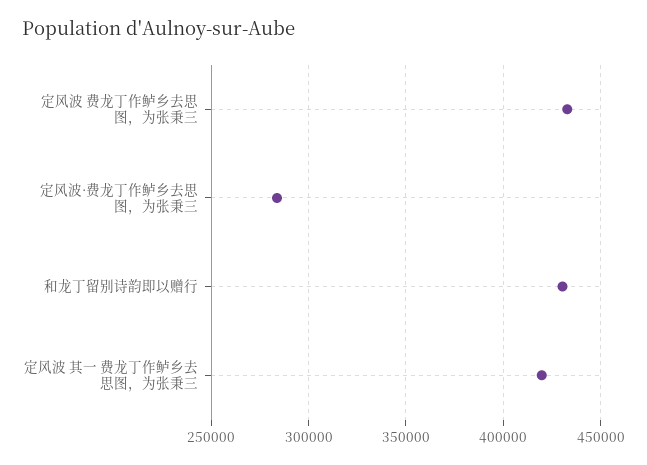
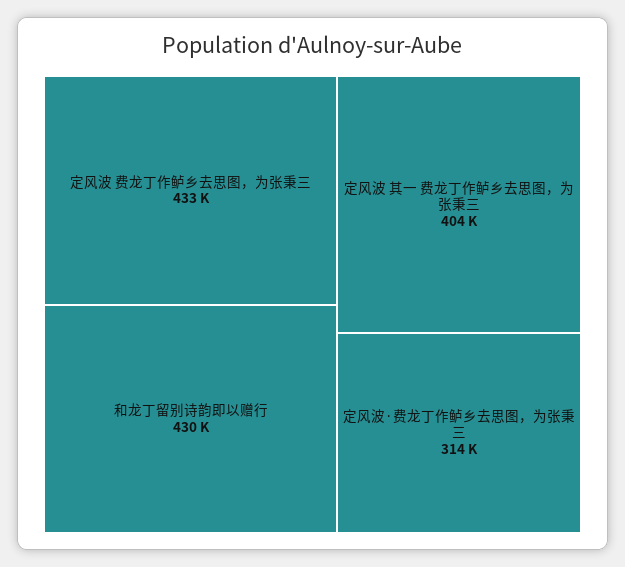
  {
    "定风波 费龙丁作鲈乡去思图，为张秉三": 433000,
-   "定风波·费龙丁作鲈乡去思图，为张秉三": 285000,
+   "定风波·费龙丁作鲈乡去思图，为张秉三": 314000,
    "和龙丁留别诗韵即以赠行": 430000,
-   "定风波 其一 费龙丁作鲈乡去思图，为张秉三": 420000
+   "定风波 其一 费龙丁作鲈乡去思图，为张秉三": 404000
  }

